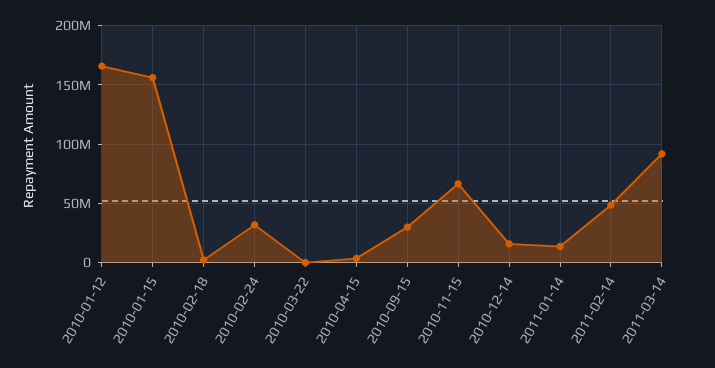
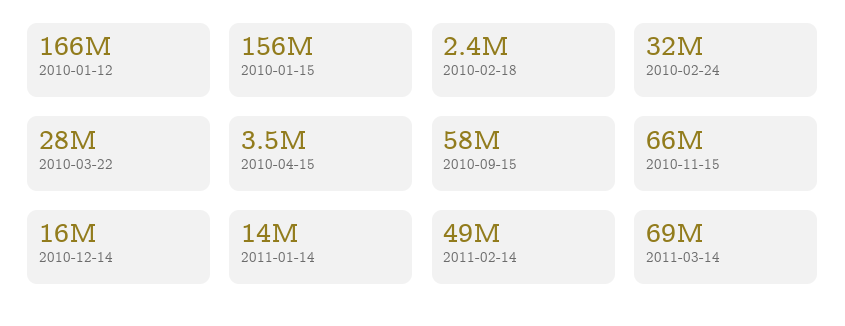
  {
    "2010-01-12": 166000000,
    "2010-01-15": 156000000,
    "2010-02-18": 2400000,
    "2010-02-24": 32000000,
-   "2010-03-22": 0,
+   "2010-03-22": 28000000,
    "2010-04-15": 3500000,
-   "2010-09-15": 30000000,
+   "2010-09-15": 58000000,
    "2010-11-15": 66000000,
    "2010-12-14": 16000000,
    "2011-01-14": 14000000,
    "2011-02-14": 49000000,
-   "2011-03-14": 90000000
+   "2011-03-14": 69000000
  }

